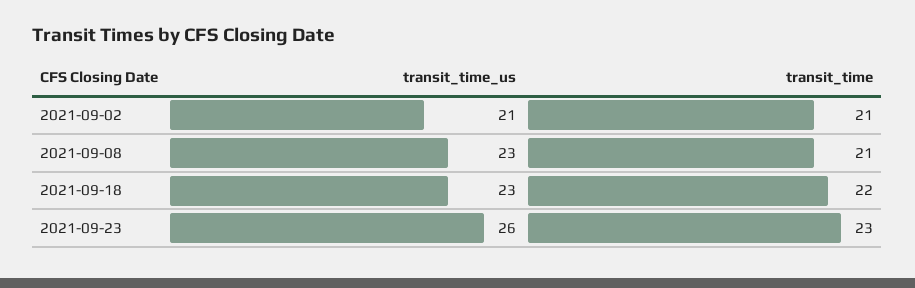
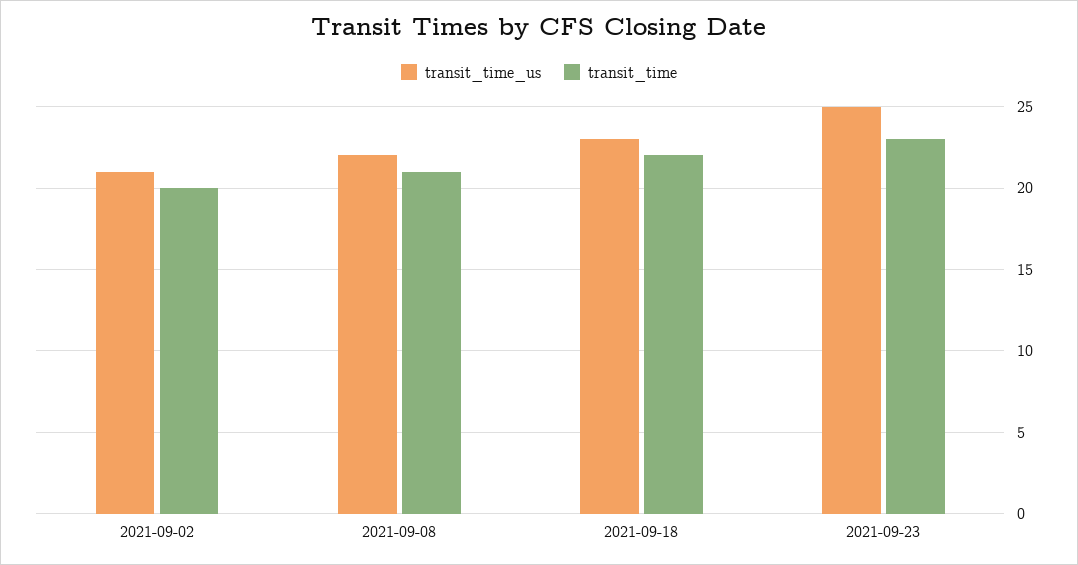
  {
    "transit_time_us": {
      "2021-09-02": 21,
-     "2021-09-08": 23,
+     "2021-09-08": 22,
      "2021-09-18": 23,
-     "2021-09-23": 26
+     "2021-09-23": 25
    },
    "transit_time": {
-     "2021-09-02": 21,
+     "2021-09-02": 20,
      "2021-09-08": 21,
      "2021-09-18": 22,
      "2021-09-23": 23
    }
  }

